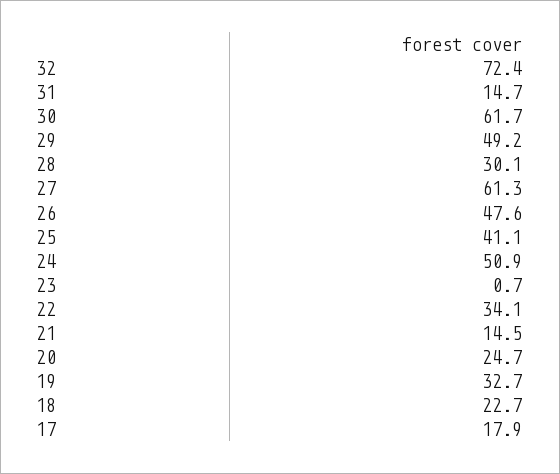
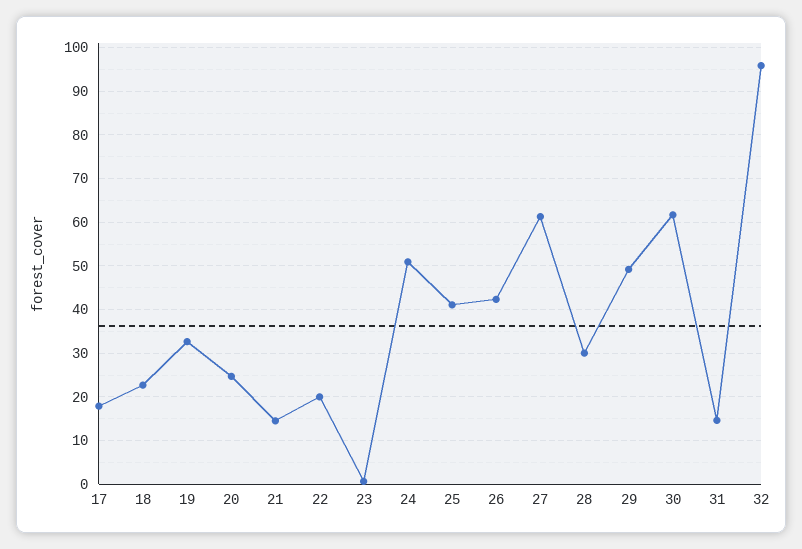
  {
-   "32": 72.4,
+   "32": 96,
    "31": 14.7,
    "30": 61.7,
    "29": 49.2,
    "28": 30.1,
    "27": 61.3,
-   "26": 47.6,
+   "26": 42,
    "25": 41.1,
    "24": 50.9,
    "23": 0.7,
-   "22": 34.1,
+   "22": 20,
    "21": 14.5,
    "20": 24.7,
    "19": 32.7,
    "18": 22.7,
    "17": 17.9
  }

